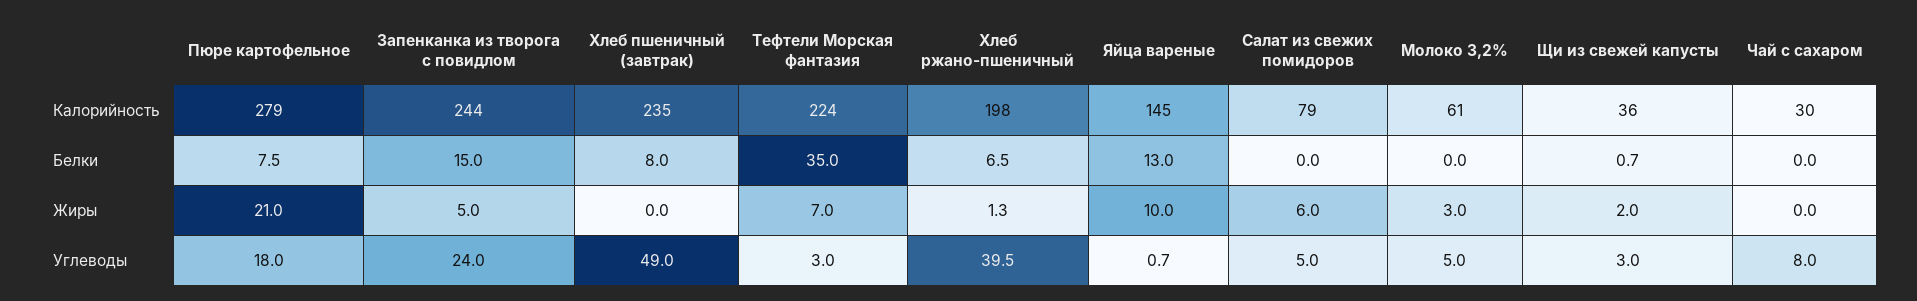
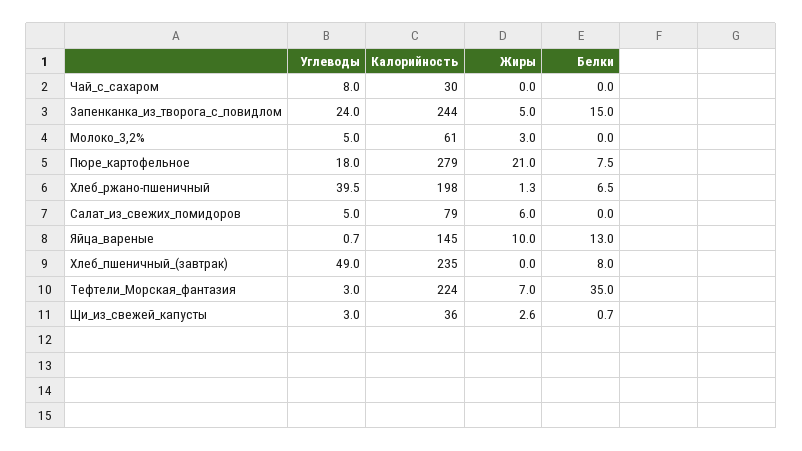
  {
    "Пюре картофельное": {
      "Калорийность": 279,
      "Белки": 7.5,
      "Жиры": 21,
      "Углеводы": 18
    },
    "Запенканка из творога с повидлом": {
      "Калорийность": 244,
      "Белки": 15,
      "Жиры": 5,
      "Углеводы": 24
    },
    "Хлеб пшеничный (завтрак)": {
      "Калорийность": 235,
      "Белки": 8,
      "Жиры": 0,
      "Углеводы": 49
    },
    "Тефтели Морская фантазия": {
      "Калорийность": 224,
      "Белки": 35,
      "Жиры": 7,
      "Углеводы": 3
    },
    "Хлеб ржано-пшеничный": {
      "Калорийность": 198,
      "Белки": 6.5,
      "Жиры": 1.3,
      "Углеводы": 39.5
    },
    "Яйца вареные": {
      "Калорийность": 145,
      "Белки": 13,
      "Жиры": 10,
      "Углеводы": 0.7
    },
    "Салат из свежих помидоров": {
      "Калорийность": 79,
      "Белки": 0,
      "Жиры": 6,
      "Углеводы": 5
    },
    "Молоко 3,2%": {
      "Калорийность": 61,
      "Белки": 0,
      "Жиры": 3,
      "Углеводы": 5
    },
    "Щи из свежей капусты": {
      "Калорийность": 36,
      "Белки": 0.7,
-     "Жиры": 2,
+     "Жиры": 2.6,
      "Углеводы": 3
    },
    "Чай с сахаром": {
      "Калорийность": 30,
      "Белки": 0,
      "Жиры": 0,
      "Углеводы": 8
    }
  }

